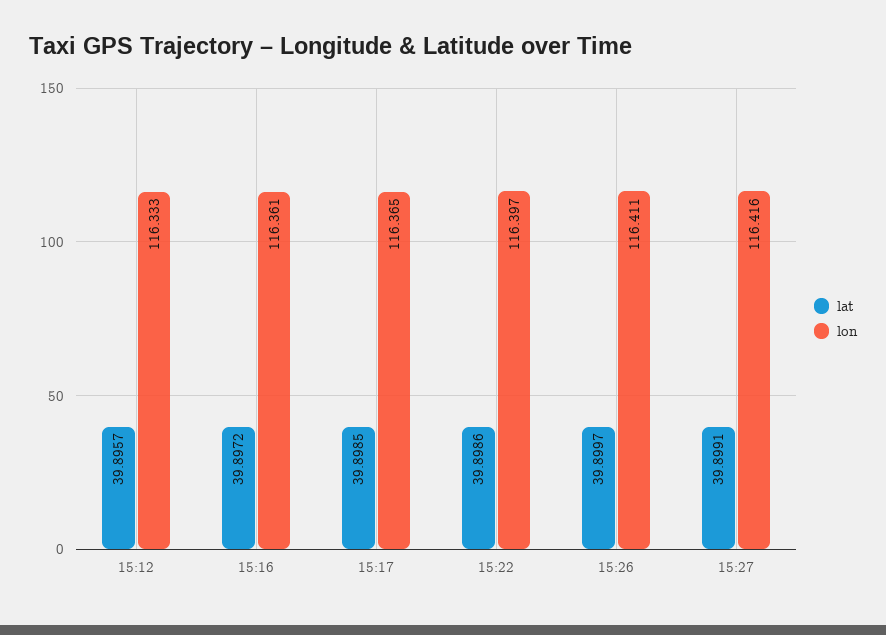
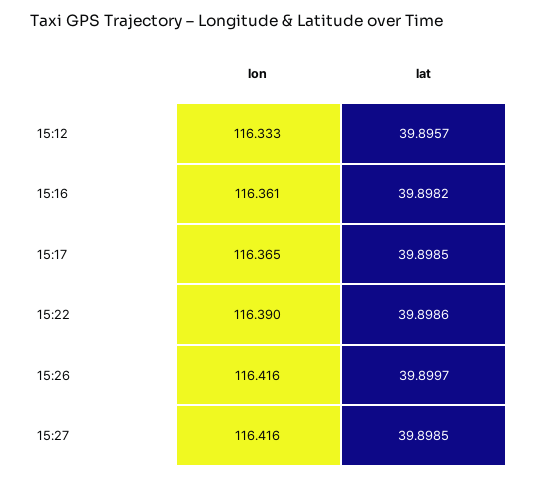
  {
    "lat": {
      "15:12": 39.8957,
-     "15:16": 39.8972,
+     "15:16": 39.8982,
      "15:17": 39.8985,
      "15:22": 39.8986,
      "15:26": 39.8997,
-     "15:27": 39.8991
+     "15:27": 39.8985
    },
    "lon": {
      "15:12": 116.333,
      "15:16": 116.361,
      "15:17": 116.365,
-     "15:22": 116.397,
+     "15:22": 116.39,
-     "15:26": 116.411,
+     "15:26": 116.416,
      "15:27": 116.416
    }
  }

